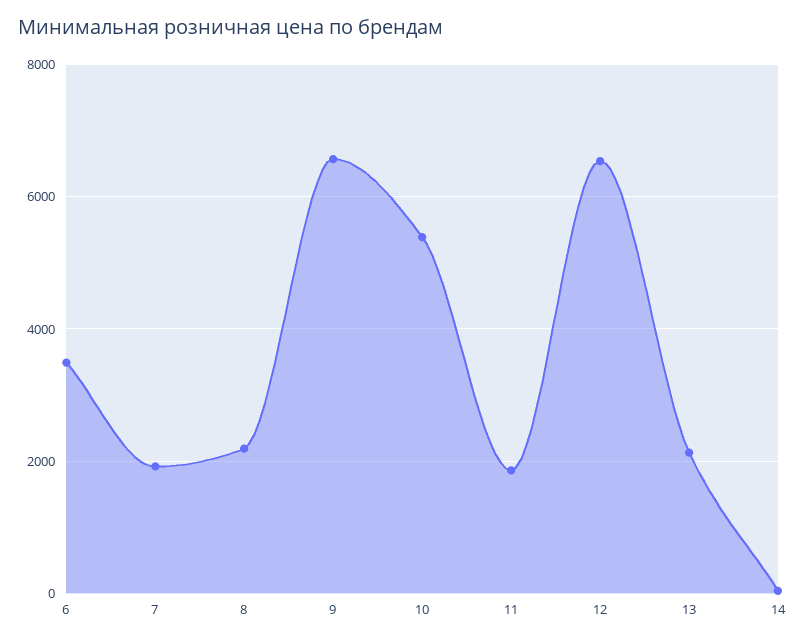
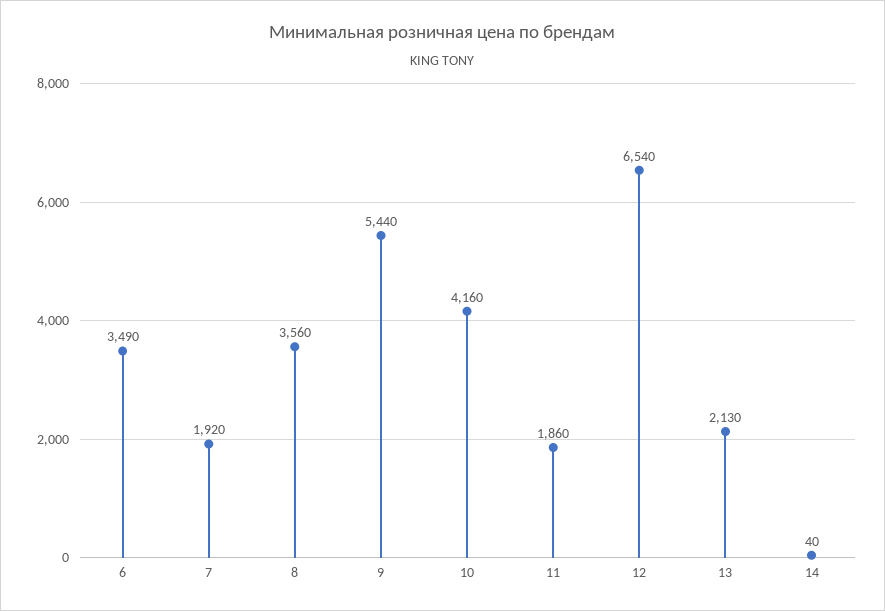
  {
    "6": 3490,
    "7": 1920,
-   "8": 2200,
+   "8": 3560,
-   "9": 6600,
+   "9": 5440,
-   "10": 5400,
+   "10": 4160,
    "11": 1860,
    "12": 6540,
    "13": 2130,
    "14": 40
  }

